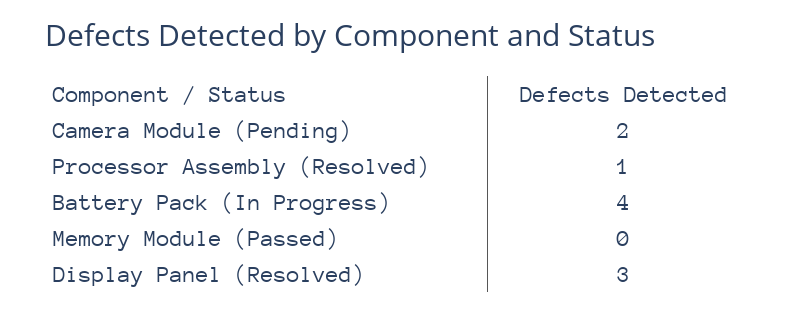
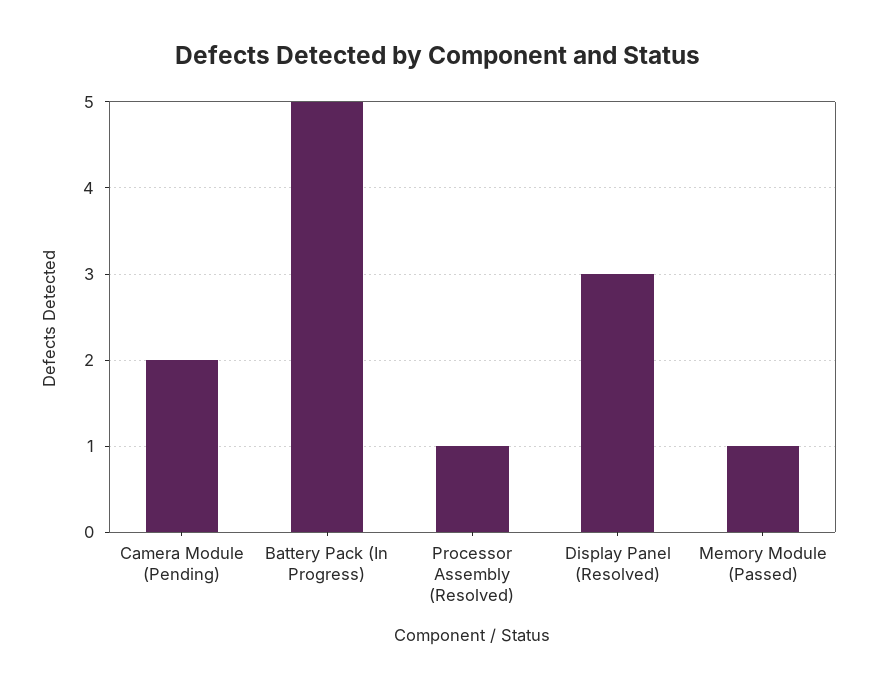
  {
    "Camera Module (Pending)": 2,
    "Processor Assembly (Resolved)": 1,
-   "Battery Pack (In Progress)": 4,
+   "Battery Pack (In Progress)": 5,
-   "Memory Module (Passed)": 0,
+   "Memory Module (Passed)": 1,
    "Display Panel (Resolved)": 3
  }

